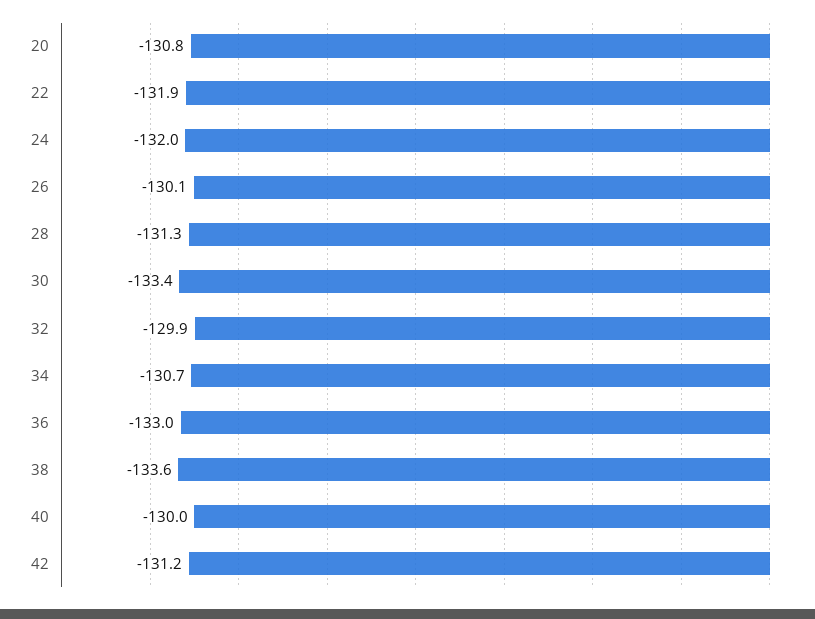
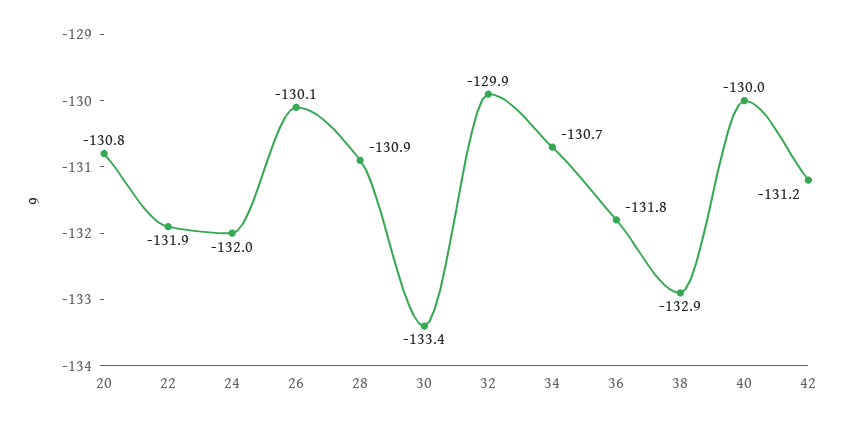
  {
    "20": -130.8,
    "22": -131.9,
    "24": -132,
    "26": -130.1,
-   "28": -131.3,
+   "28": -130.9,
    "30": -133.4,
    "32": -129.9,
    "34": -130.7,
-   "36": -133,
+   "36": -131.8,
-   "38": -133.6,
+   "38": -132.9,
    "40": -130,
    "42": -131.2
  }

